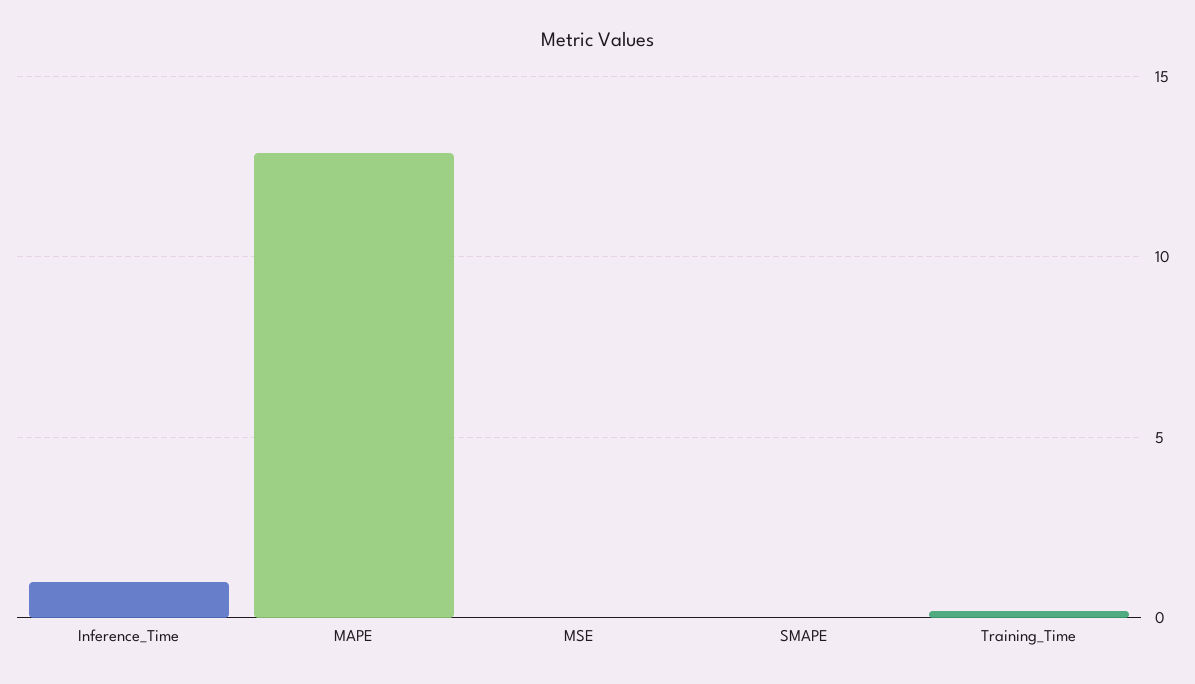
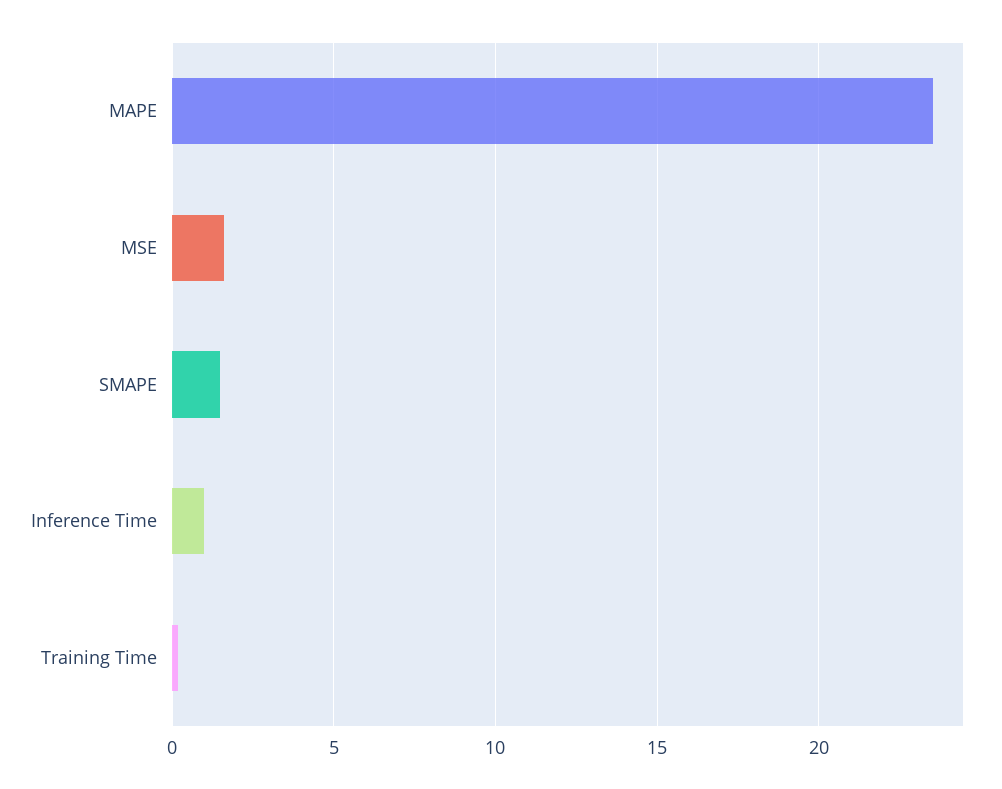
  {
    "Inference_Time": 1,
-   "MAPE": 13,
+   "MAPE": 23.5,
-   "MSE": 0,
+   "MSE": 1.5,
-   "SMAPE": 0,
+   "SMAPE": 1.5,
    "Training_Time": 0
  }

